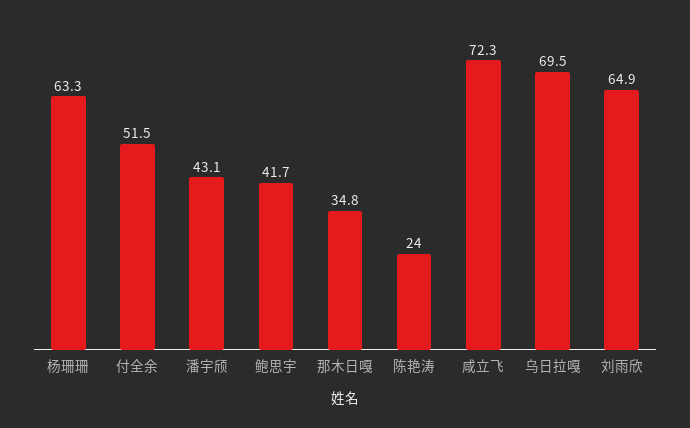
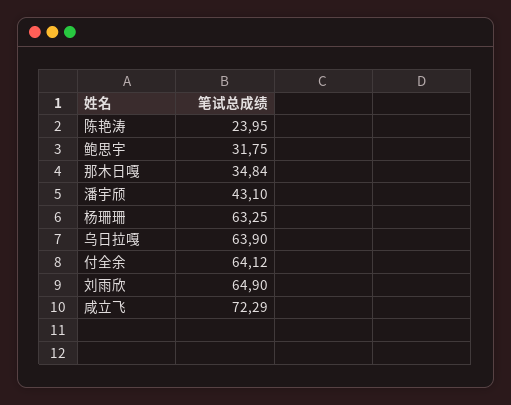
  {
    "杨珊珊": 63.25,
-   "付全余": 51.5,
+   "付全余": 64.12,
    "潘宇颀": 43.1,
-   "鲍思宇": 41.7,
+   "鲍思宇": 31.75,
    "那木日嘎": 34.84,
    "陈艳涛": 23.95,
    "咸立飞": 72.29,
-   "乌日拉嘎": 69.5,
+   "乌日拉嘎": 63.9,
    "刘雨欣": 64.9
  }

